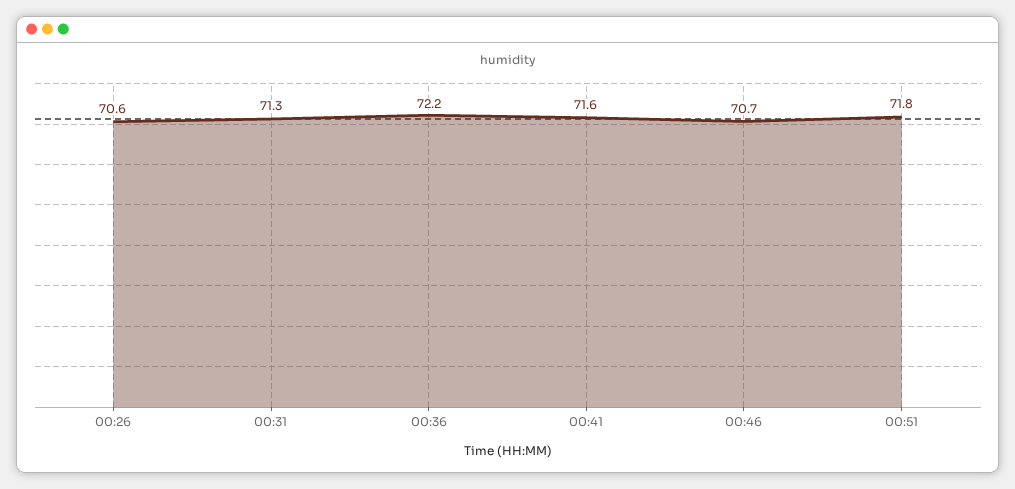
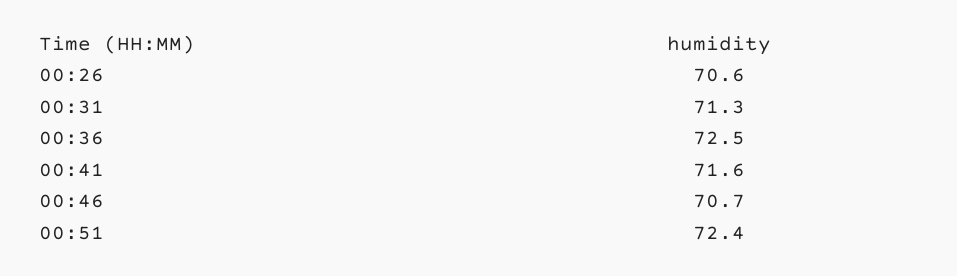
  {
    "00:26": 70.6,
    "00:31": 71.3,
-   "00:36": 72.2,
+   "00:36": 72.5,
    "00:41": 71.6,
    "00:46": 70.7,
-   "00:51": 71.8
+   "00:51": 72.4
  }

